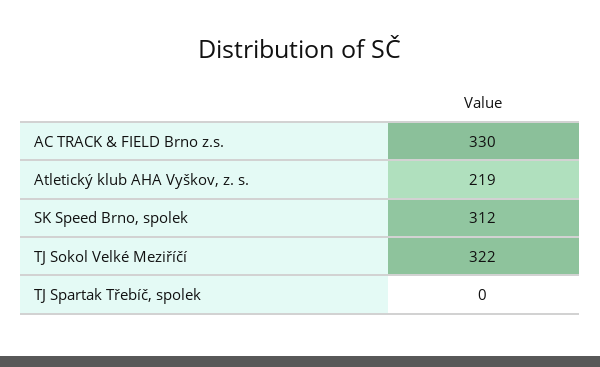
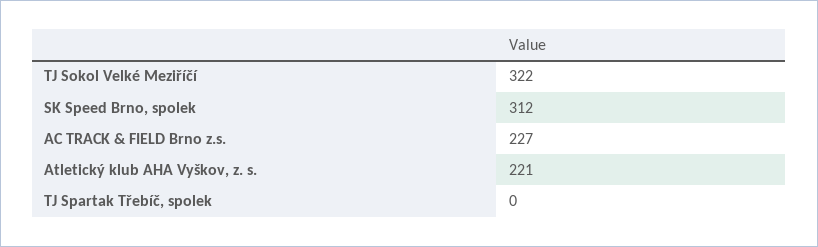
  {
-   "AC TRACK & FIELD Brno z.s.": 330,
+   "AC TRACK & FIELD Brno z.s.": 227,
-   "Atletický klub AHA Vyškov, z. s.": 219,
+   "Atletický klub AHA Vyškov, z. s.": 221,
    "SK Speed Brno, spolek": 312,
    "TJ Sokol Velké Meziříčí": 322,
    "TJ Spartak Třebíč, spolek": 0
  }

